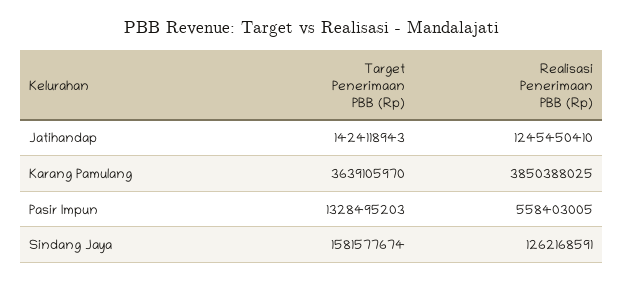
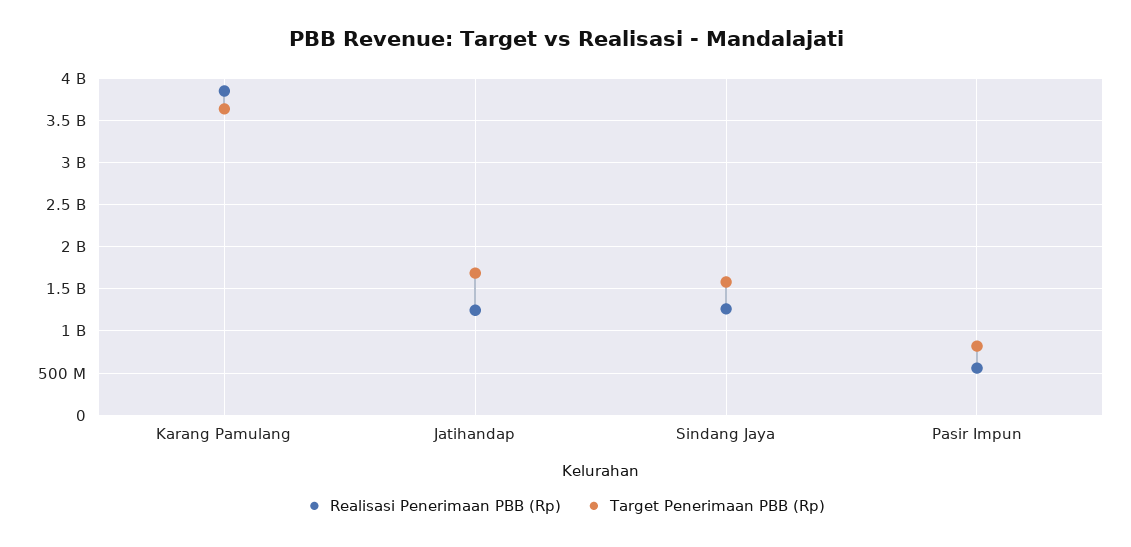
  {
    "Target Penerimaan PBB (Rp)": {
-     "Jatihandap": 1424118943,
+     "Jatihandap": 1700000000,
      "Karang Pamulang": 3639105970,
-     "Pasir Impun": 1328495203,
+     "Pasir Impun": 800000000,
      "Sindang Jaya": 1581577674
    },
    "Realisasi Penerimaan PBB (Rp)": {
      "Jatihandap": 1245450410,
      "Karang Pamulang": 3850388025,
      "Pasir Impun": 558403005,
      "Sindang Jaya": 1262168591
    }
  }

